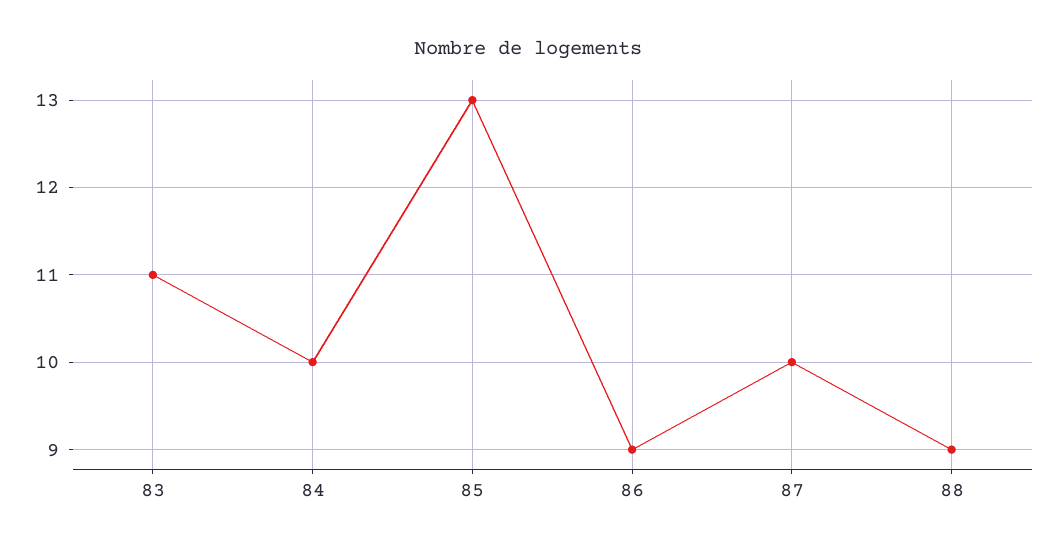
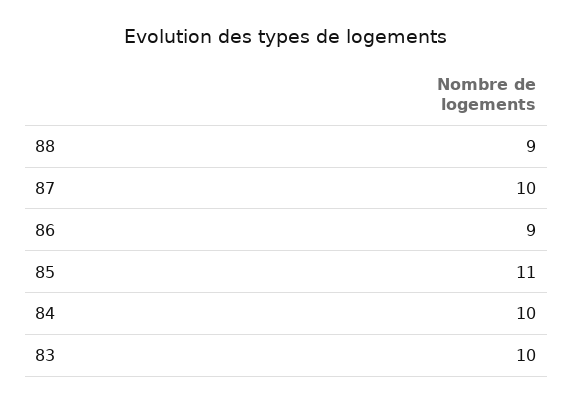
  {
-   "83": 11,
+   "83": 10,
    "84": 10,
-   "85": 13,
+   "85": 11,
    "86": 9,
    "87": 10,
    "88": 9
  }

